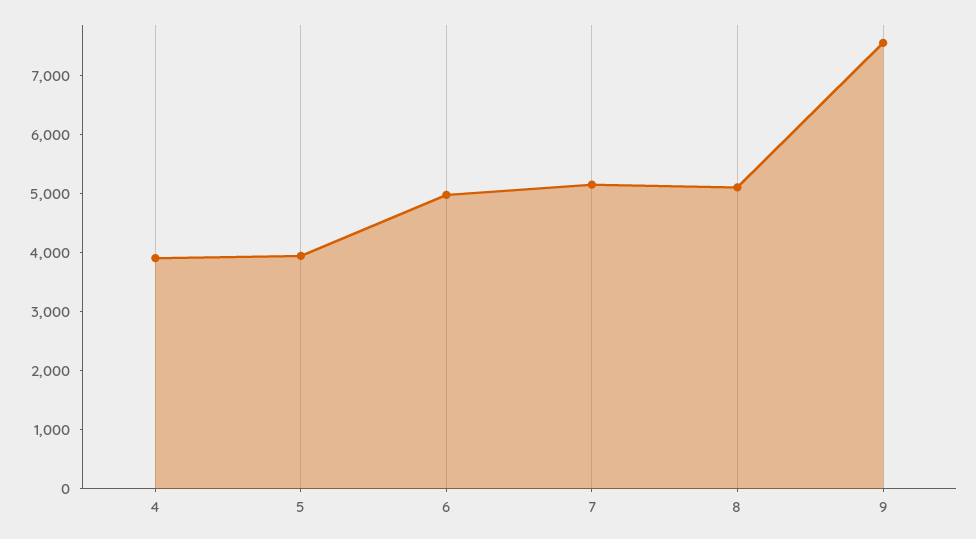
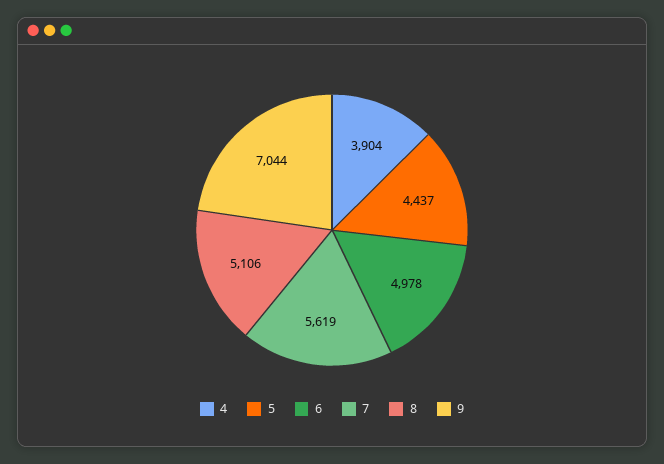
  {
    "4": 3904,
-   "5": 4000,
+   "5": 4437,
    "6": 4978,
-   "7": 5200,
+   "7": 5619,
    "8": 5106,
-   "9": 7600
+   "9": 7044
  }

